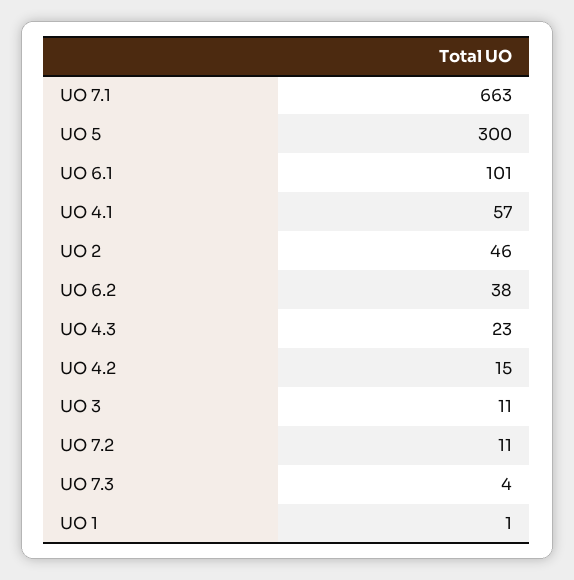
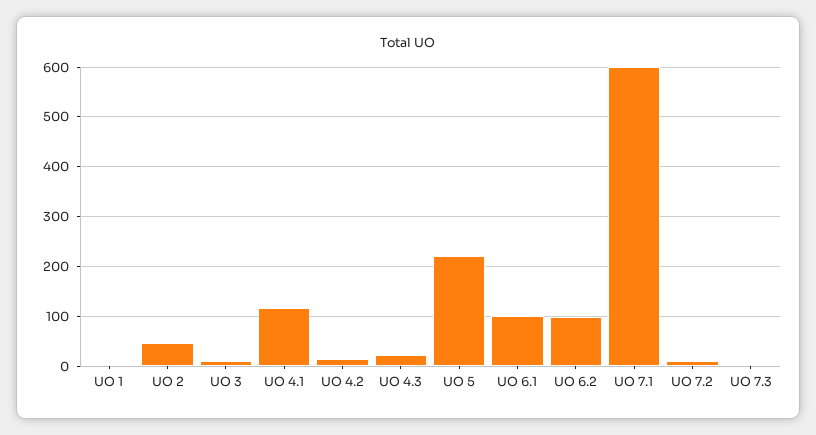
  {
-   "UO 7.1": 663,
+   "UO 7.1": 600,
-   "UO 5": 300,
+   "UO 5": 220,
    "UO 6.1": 101,
-   "UO 4.1": 57,
+   "UO 4.1": 120,
    "UO 2": 46,
-   "UO 6.2": 38,
+   "UO 6.2": 100,
    "UO 4.3": 23,
    "UO 4.2": 15,
    "UO 3": 11,
    "UO 7.2": 11,
    "UO 7.3": 4,
    "UO 1": 1
  }

